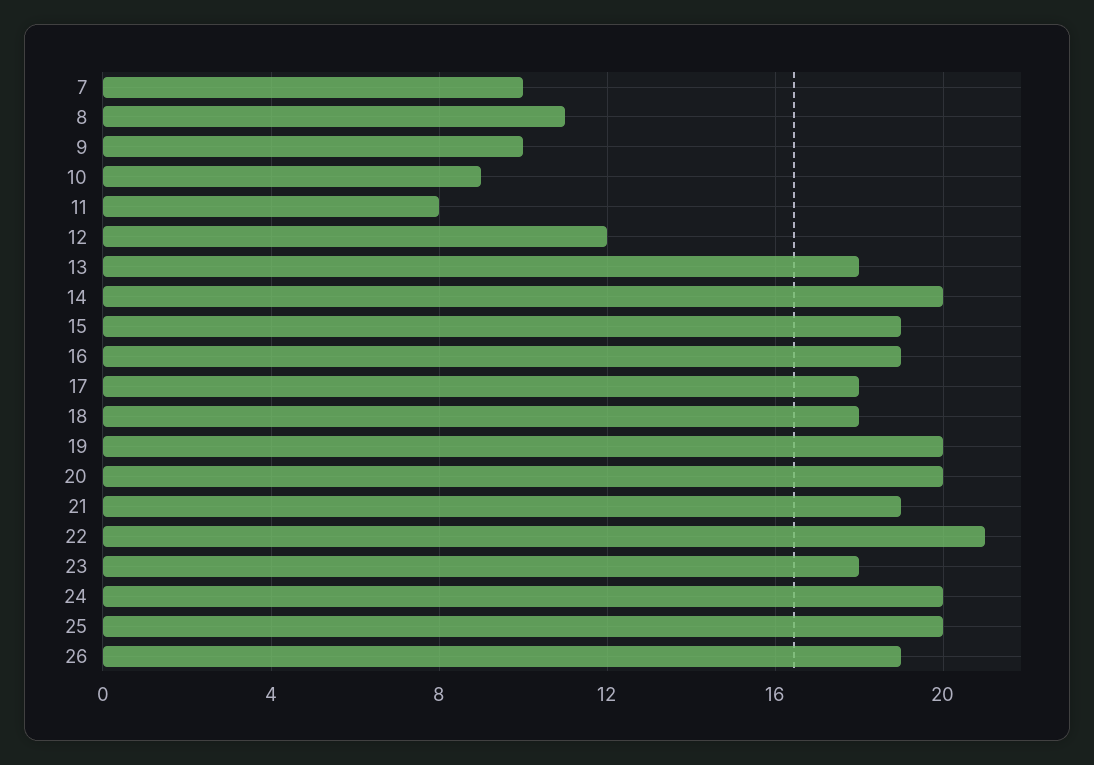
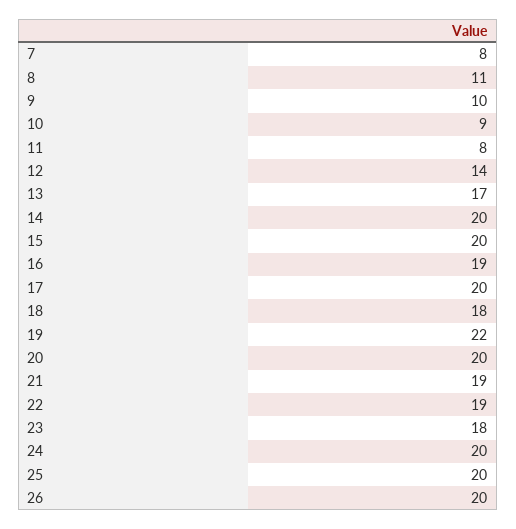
  {
-   "7": 10,
+   "7": 8,
    "8": 11,
    "9": 10,
    "10": 9,
    "11": 8,
-   "12": 12,
+   "12": 14,
-   "13": 18,
+   "13": 17,
    "14": 20,
-   "15": 19,
+   "15": 20,
    "16": 19,
-   "17": 18,
+   "17": 20,
    "18": 18,
-   "19": 20,
+   "19": 22,
    "20": 20,
    "21": 19,
-   "22": 21,
+   "22": 19,
    "23": 18,
    "24": 20,
    "25": 20,
-   "26": 19
+   "26": 20
  }

